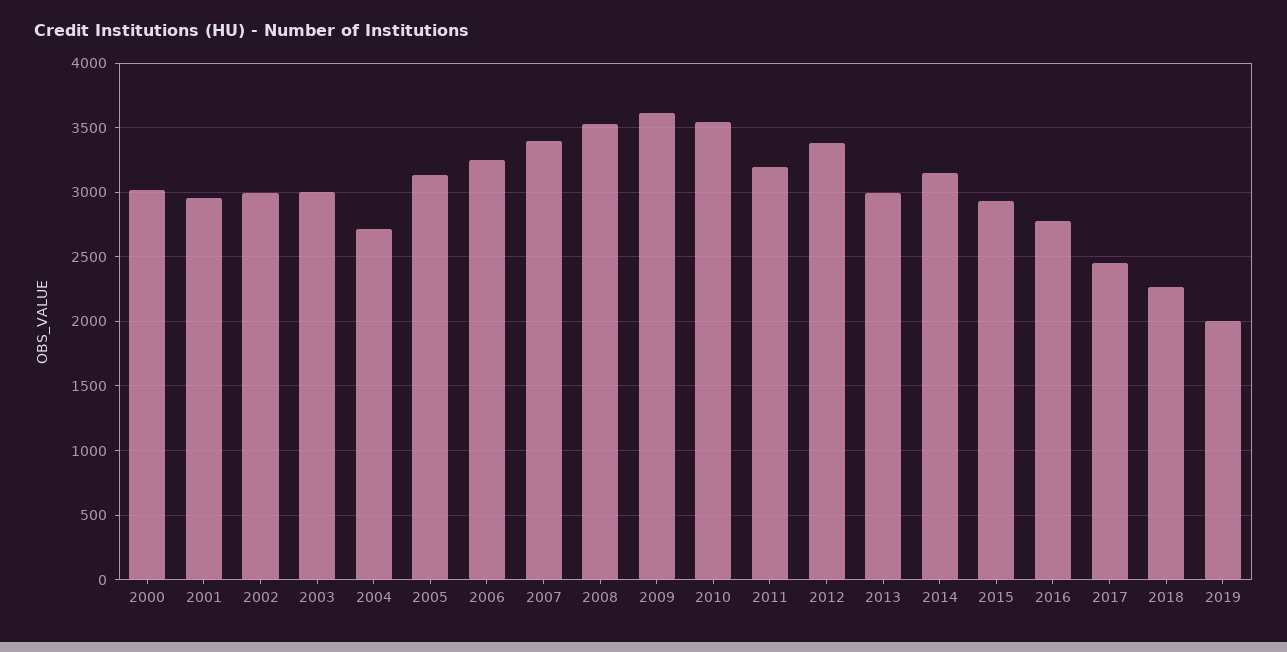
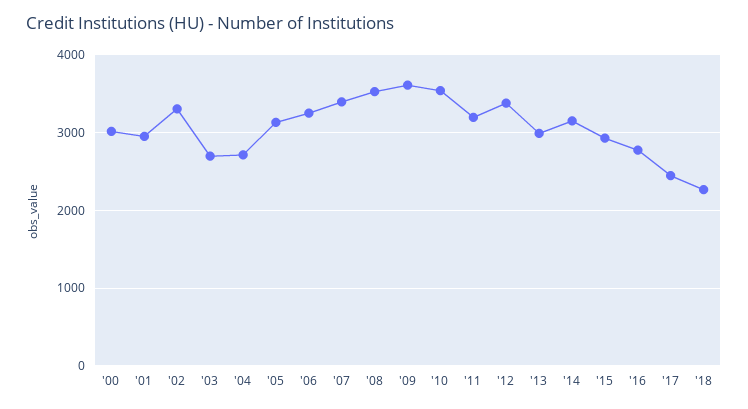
  {
    "2000": 3000,
    "2001": 2950,
-   "2002": 3000,
+   "2002": 3300,
-   "2003": 3000,
+   "2003": 2700,
    "2004": 2700,
    "2005": 3150,
    "2006": 3250,
    "2007": 3400,
    "2008": 3550,
    "2009": 3600,
    "2010": 3550,
    "2011": 3200,
    "2012": 3400,
    "2013": 3000,
    "2014": 3150,
    "2015": 2950,
    "2016": 2750,
    "2017": 2450,
-   "2018": 2250,
+   "2018": 2250
-   "2019": 2000
  }

